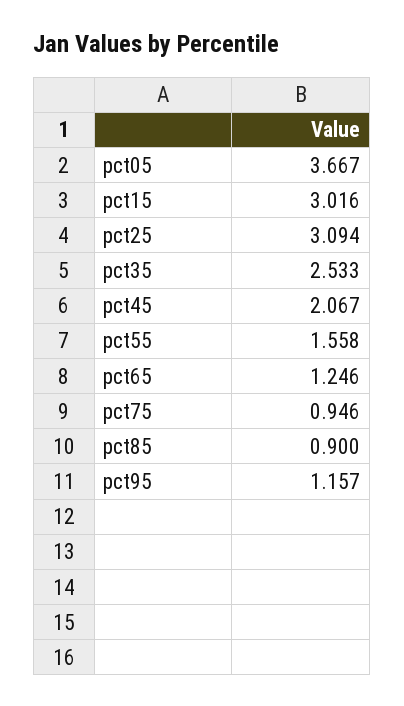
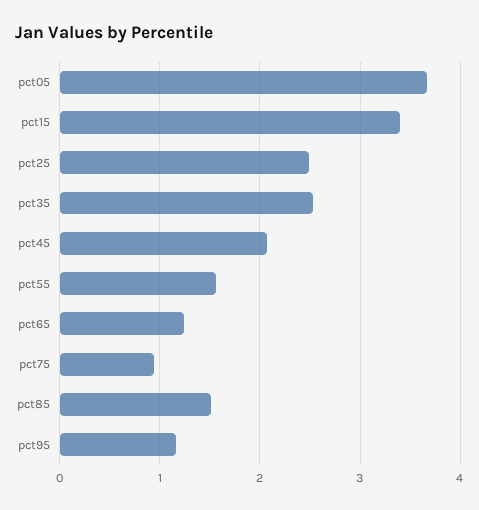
  {
    "pct05": 3.667,
-   "pct15": 3.016,
+   "pct15": 3.4,
-   "pct25": 3.094,
+   "pct25": 2.5,
    "pct35": 2.533,
    "pct45": 2.067,
    "pct55": 1.558,
    "pct65": 1.246,
    "pct75": 0.946,
-   "pct85": 0.9,
+   "pct85": 1.5,
    "pct95": 1.157
  }

